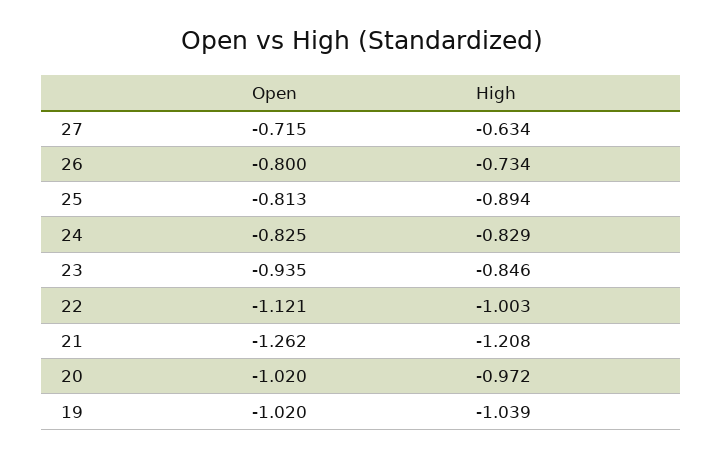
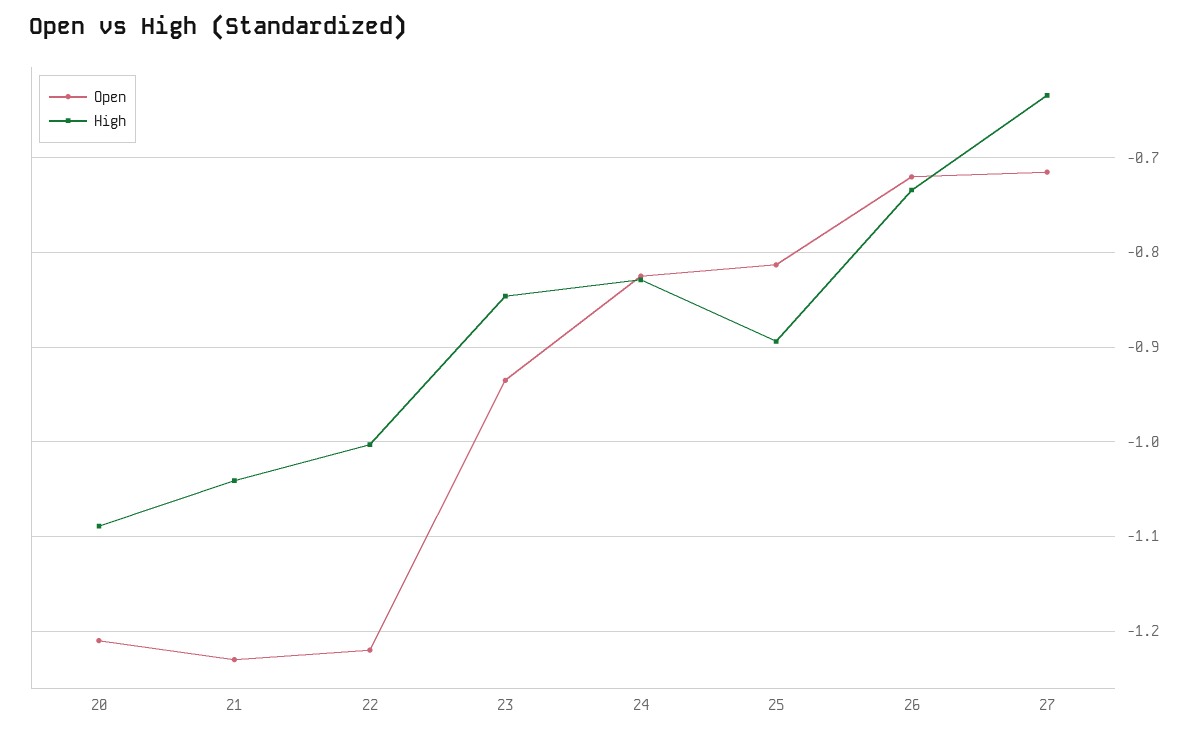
  {
    "Open": {
      "27": -0.715,
-     "26": -0.8,
+     "26": -0.72,
      "25": -0.813,
      "24": -0.825,
      "23": -0.935,
-     "22": -1.121,
+     "22": -1.22,
-     "21": -1.262,
+     "21": -1.23,
-     "20": -1.02,
+     "20": -1.21
-     "19": -1.02
    },
    "High": {
      "27": -0.634,
      "26": -0.734,
      "25": -0.894,
      "24": -0.829,
      "23": -0.846,
      "22": -1.003,
-     "21": -1.208,
+     "21": -1.04,
-     "20": -0.972,
+     "20": -1.09
-     "19": -1.039
    }
  }

